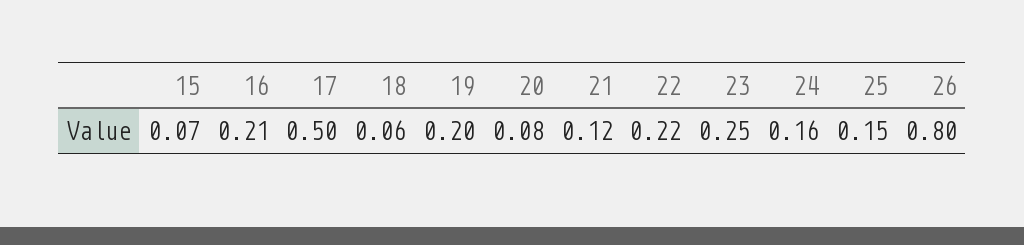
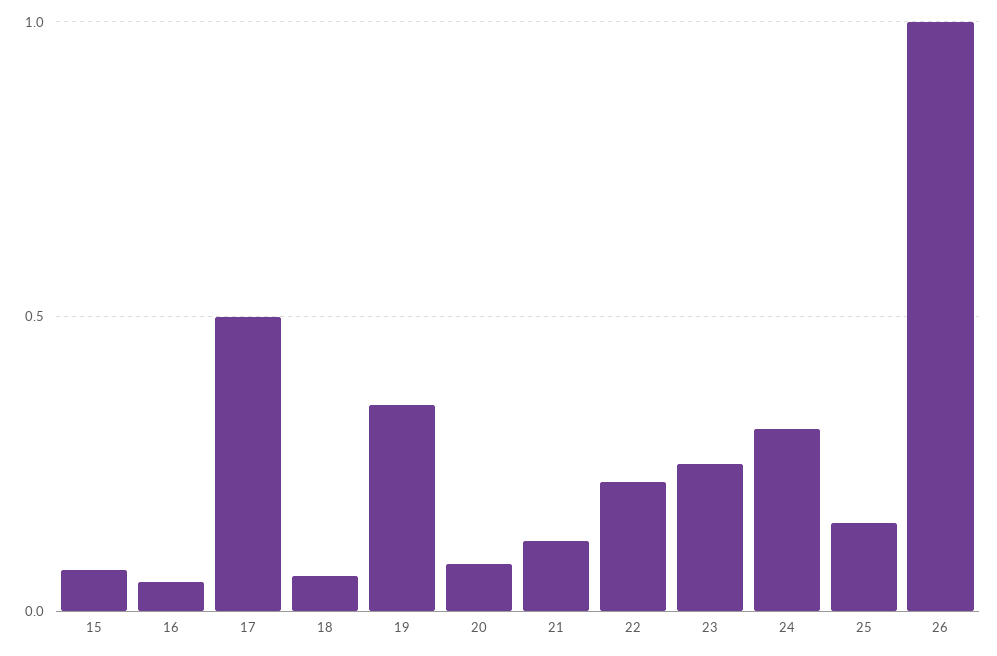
  {
    "15": 0.07,
-   "16": 0.21,
+   "16": 0.05,
    "17": 0.5,
    "18": 0.06,
-   "19": 0.2,
+   "19": 0.35,
    "20": 0.08,
    "21": 0.12,
    "22": 0.22,
    "23": 0.25,
-   "24": 0.16,
+   "24": 0.3,
    "25": 0.15,
-   "26": 0.8
+   "26": 1
  }

